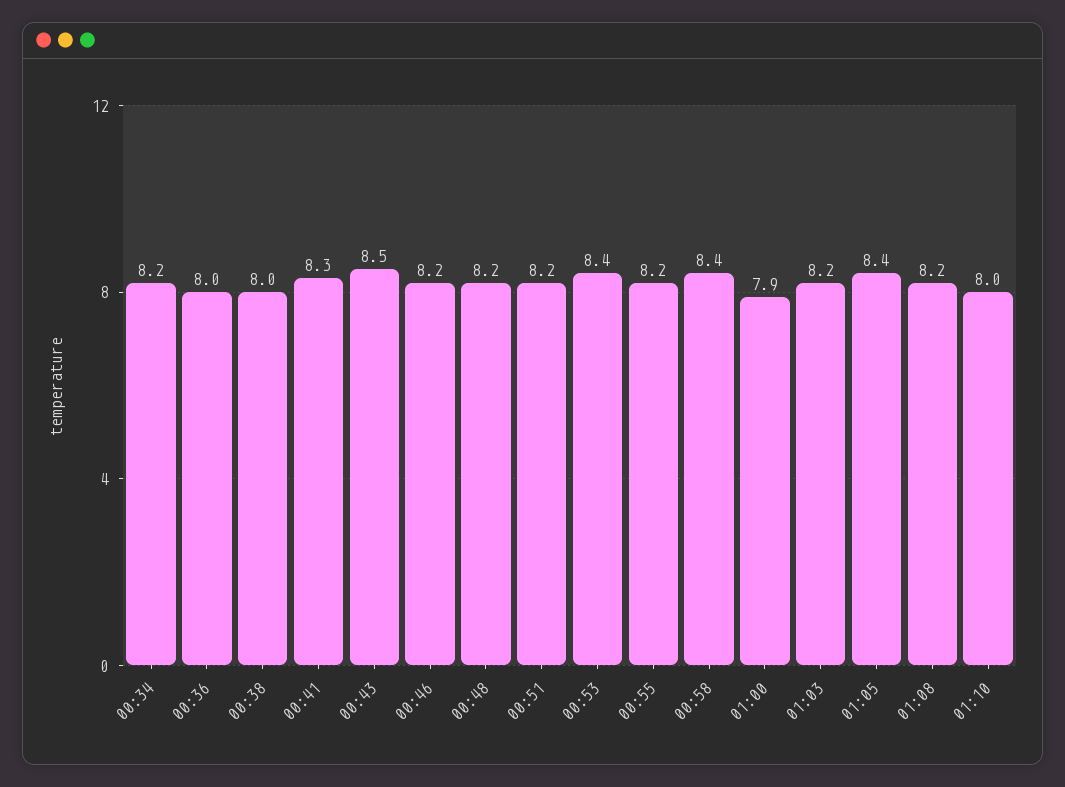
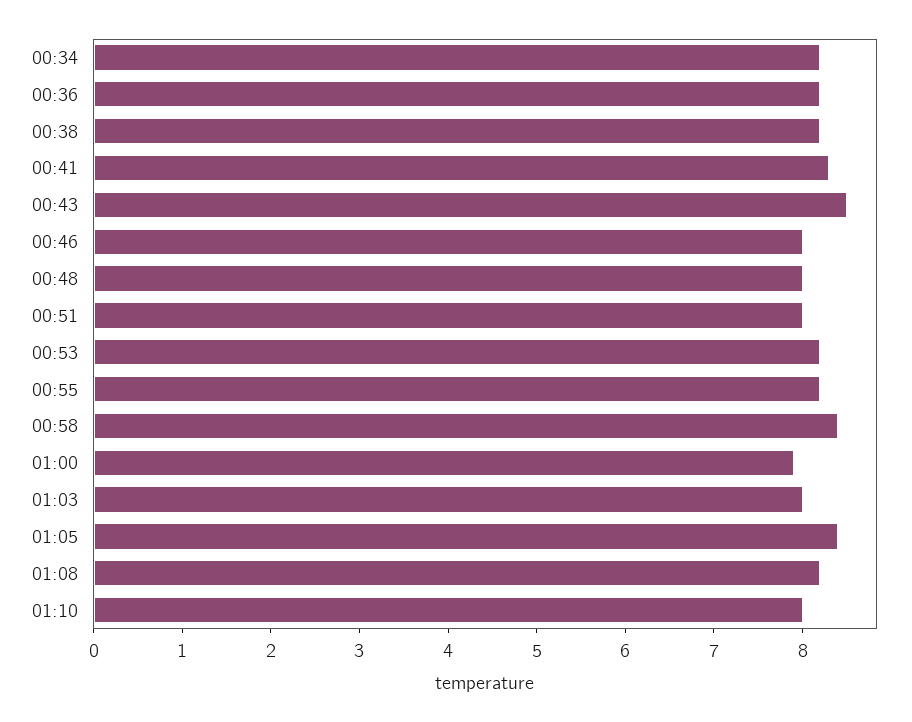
  {
    "00:34": 8.2,
-   "00:36": 8,
+   "00:36": 8.2,
-   "00:38": 8,
+   "00:38": 8.2,
    "00:41": 8.3,
    "00:43": 8.5,
-   "00:46": 8.2,
+   "00:46": 8,
-   "00:48": 8.2,
+   "00:48": 8,
-   "00:51": 8.2,
+   "00:51": 8,
-   "00:53": 8.4,
+   "00:53": 8.2,
    "00:55": 8.2,
    "00:58": 8.4,
    "01:00": 7.9,
-   "01:03": 8.2,
+   "01:03": 8,
    "01:05": 8.4,
    "01:08": 8.2,
    "01:10": 8
  }

